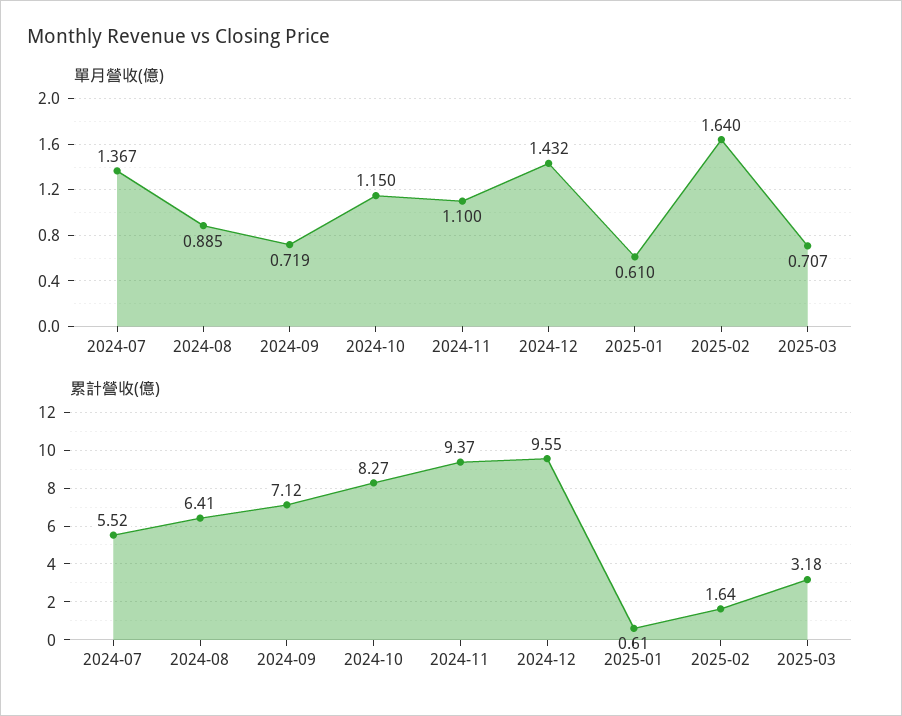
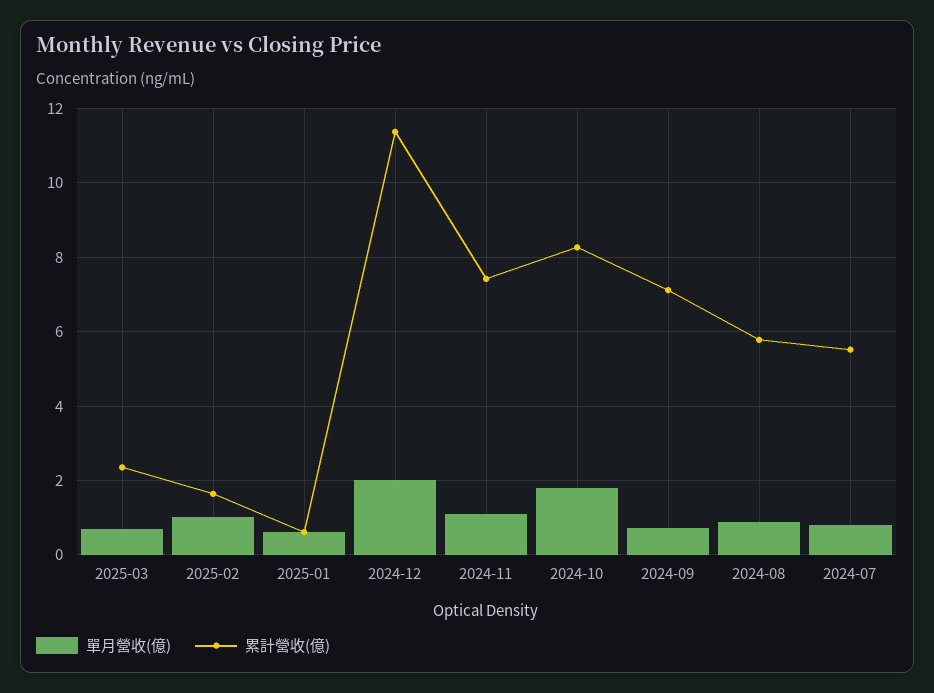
  {
    "單月營收(億)": {
-     "2024-07": 1.367,
+     "2024-07": 0.8,
      "2024-08": 0.885,
      "2024-09": 0.719,
-     "2024-10": 1.15,
+     "2024-10": 1.8,
      "2024-11": 1.1,
-     "2024-12": 1.432,
+     "2024-12": 2,
      "2025-01": 0.61,
-     "2025-02": 1.64,
+     "2025-02": 1,
      "2025-03": 0.707
    },
    "累計營收(億)": {
      "2024-07": 5.52,
-     "2024-08": 6.41,
+     "2024-08": 5.8,
      "2024-09": 7.12,
      "2024-10": 8.27,
-     "2024-11": 9.37,
+     "2024-11": 7.4,
-     "2024-12": 9.55,
+     "2024-12": 11.4,
      "2025-01": 0.61,
      "2025-02": 1.64,
-     "2025-03": 3.18
+     "2025-03": 2.4
    }
  }

